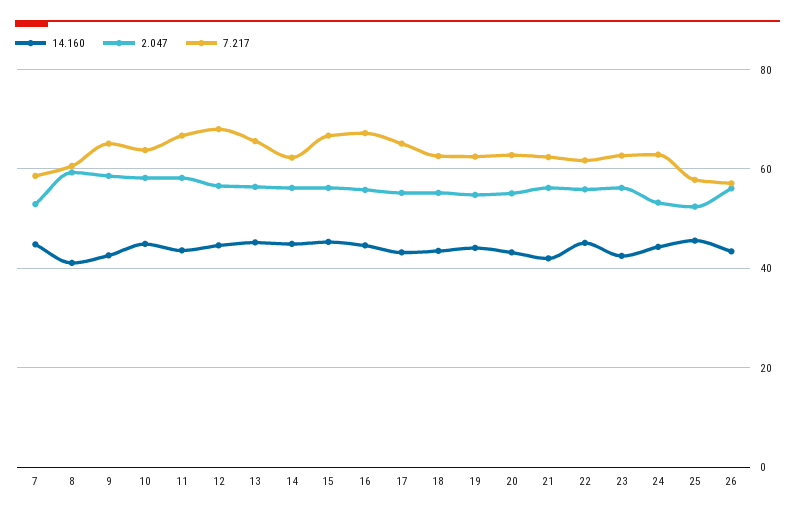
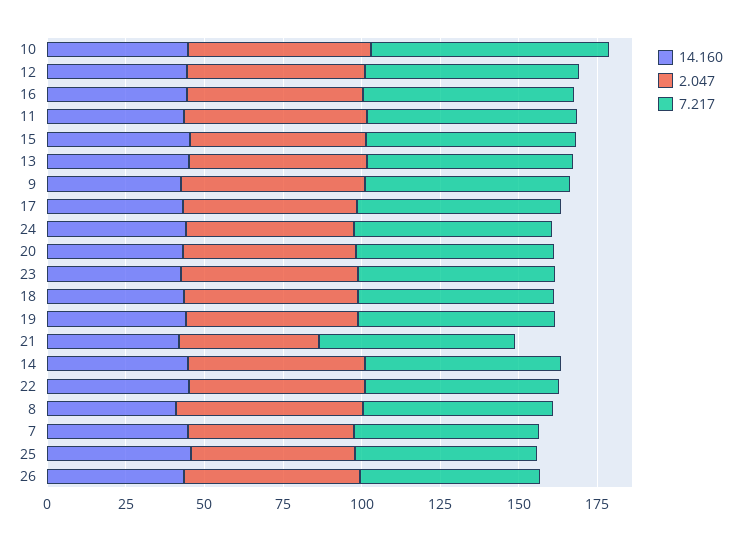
  {
    "14.160": {
      "7": 44,
      "8": 42,
      "9": 42,
      "10": 44,
      "11": 44,
      "12": 44,
      "13": 46,
      "14": 44,
      "15": 46,
      "16": 44,
      "17": 44,
      "18": 44,
      "19": 44,
      "20": 44,
      "21": 42,
      "22": 46,
      "23": 42,
      "24": 44,
      "25": 46,
      "26": 44
    },
    "2.047": {
      "7": 52,
      "8": 60,
      "9": 58,
      "10": 58,
      "11": 58,
      "12": 56,
      "13": 56,
      "14": 56,
      "15": 56,
      "16": 56,
      "17": 56,
      "18": 56,
      "19": 54,
      "20": 56,
-     "21": 56,
+     "21": 45,
      "22": 56,
      "23": 56,
      "24": 54,
      "25": 52,
      "26": 56
    },
    "7.217": {
      "7": 58,
      "8": 60,
      "9": 66,
-     "10": 64,
+     "10": 75,
      "11": 66,
      "12": 68,
      "13": 66,
      "14": 62,
      "15": 66,
      "16": 68,
      "17": 66,
      "18": 62,
      "19": 62,
      "20": 62,
      "21": 62,
      "22": 62,
      "23": 62,
      "24": 62,
      "25": 58,
      "26": 58
    }
  }

